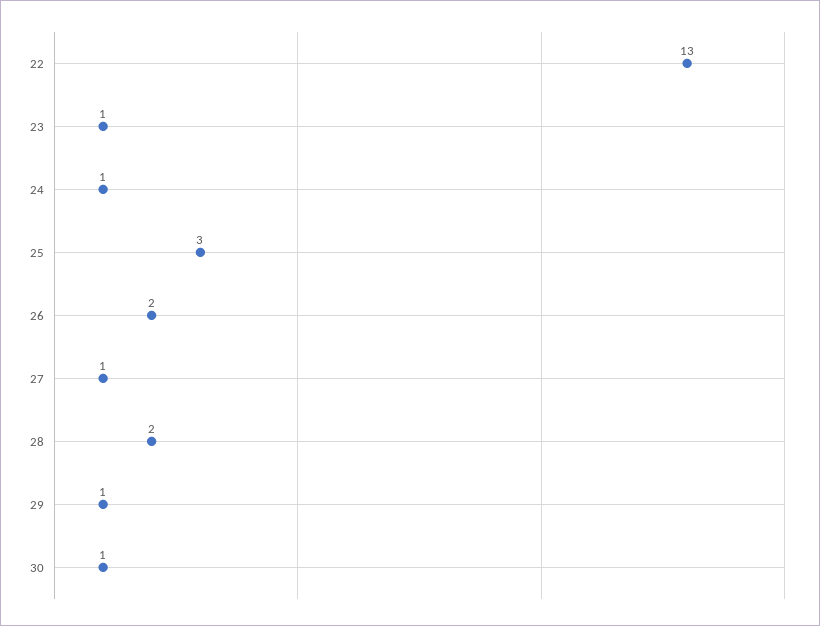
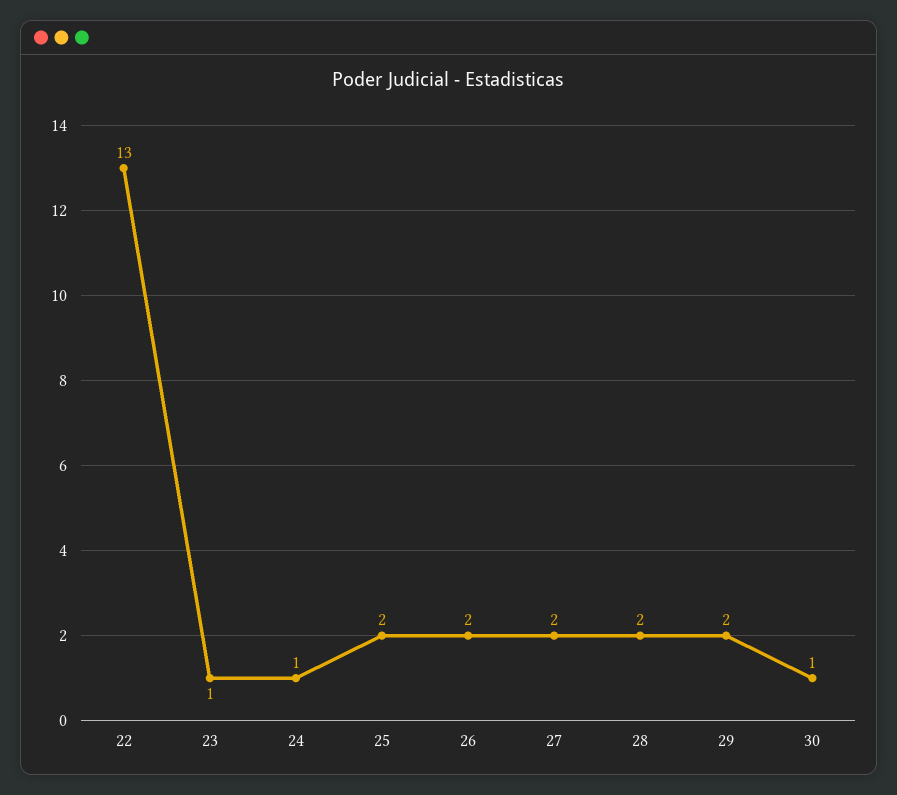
  {
    "22": 13,
    "23": 1,
    "24": 1,
-   "25": 3,
+   "25": 2,
    "26": 2,
-   "27": 1,
+   "27": 2,
    "28": 2,
-   "29": 1,
+   "29": 2,
    "30": 1
  }

